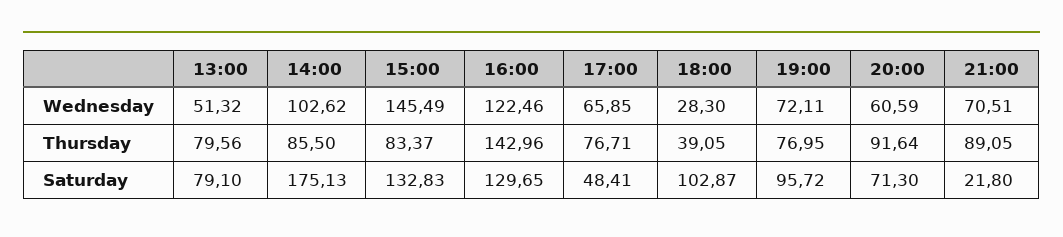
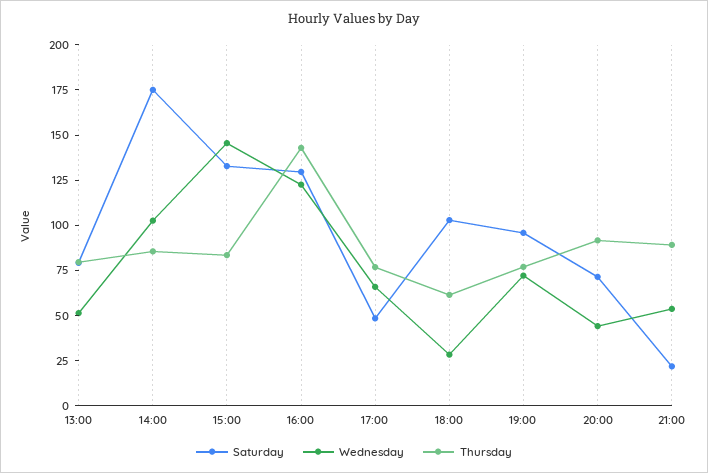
  {
    "Wednesday": {
      "13:00": 51.32,
      "14:00": 102.62,
      "15:00": 145.49,
      "16:00": 122.46,
      "17:00": 65.85,
      "18:00": 28.3,
      "19:00": 72.11,
-     "20:00": 60.59,
+     "20:00": 45,
-     "21:00": 70.51
+     "21:00": 55
    },
    "Thursday": {
      "13:00": 79.56,
      "14:00": 85.5,
      "15:00": 83.37,
      "16:00": 142.96,
      "17:00": 76.71,
-     "18:00": 39.05,
+     "18:00": 60,
      "19:00": 76.95,
      "20:00": 91.64,
      "21:00": 89.05
    },
    "Saturday": {
      "13:00": 79.1,
      "14:00": 175.13,
      "15:00": 132.83,
      "16:00": 129.65,
      "17:00": 48.41,
      "18:00": 102.87,
      "19:00": 95.72,
      "20:00": 71.3,
      "21:00": 21.8
    }
  }

